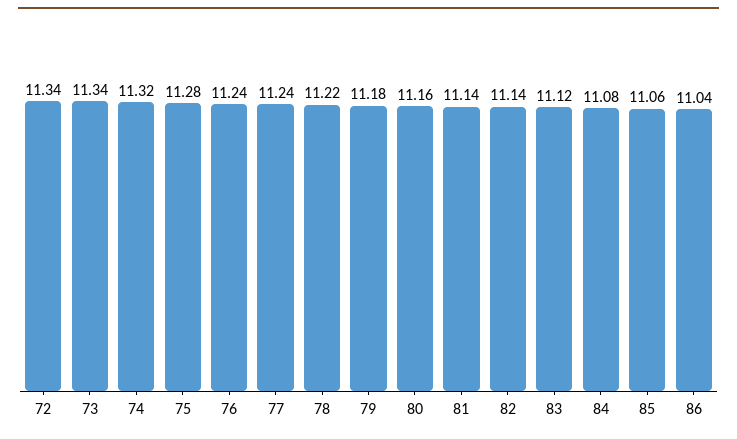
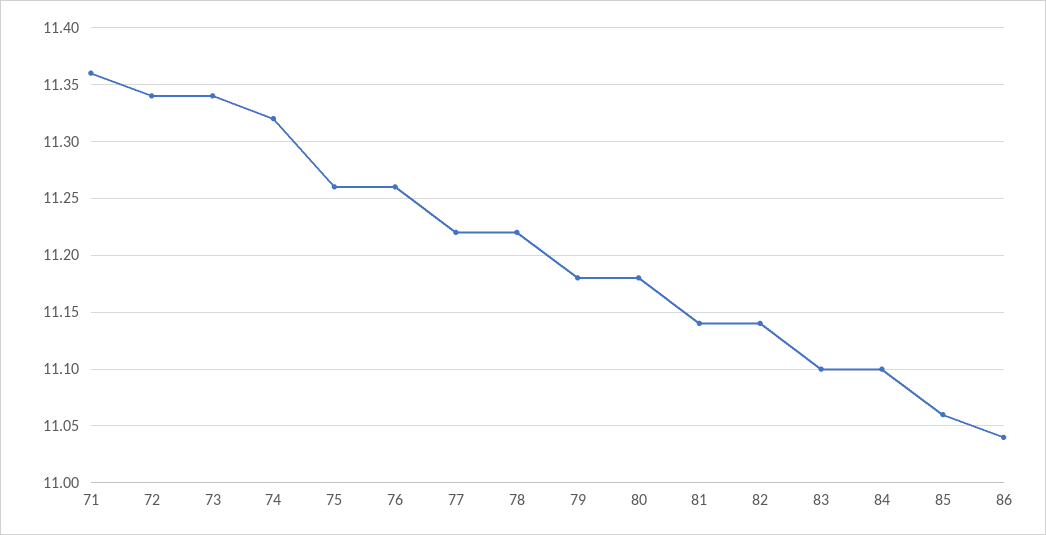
  {
    "72": 11.34,
    "73": 11.34,
    "74": 11.32,
-   "75": 11.28,
+   "75": 11.26,
-   "76": 11.24,
+   "76": 11.26,
-   "77": 11.24,
+   "77": 11.22,
    "78": 11.22,
    "79": 11.18,
-   "80": 11.16,
+   "80": 11.18,
    "81": 11.14,
    "82": 11.14,
-   "83": 11.12,
+   "83": 11.1,
-   "84": 11.08,
+   "84": 11.1,
    "85": 11.06,
-   "86": 11.04
+   "86": 11.04,
+   "71": 11.36
  }

